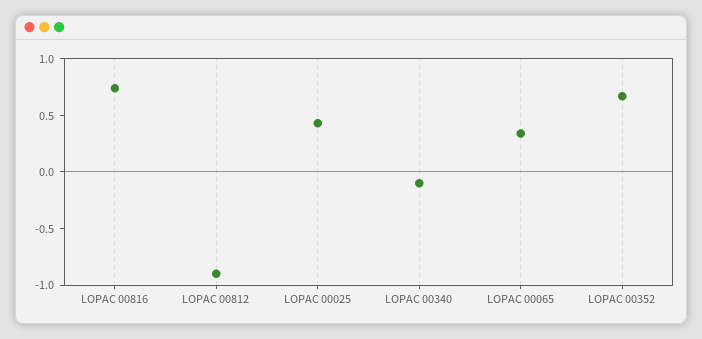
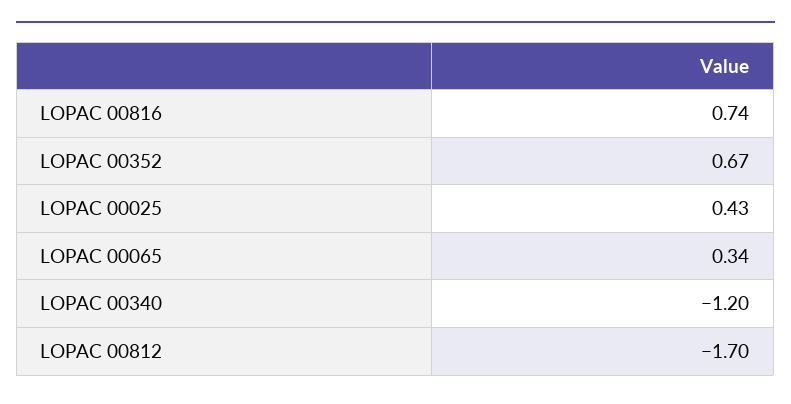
  {
    "LOPAC 00816": 0.74,
-   "LOPAC 00812": -0.9,
+   "LOPAC 00812": -1.7,
    "LOPAC 00025": 0.43,
-   "LOPAC 00340": -0.1,
+   "LOPAC 00340": -1.2,
    "LOPAC 00065": 0.34,
    "LOPAC 00352": 0.67
  }

